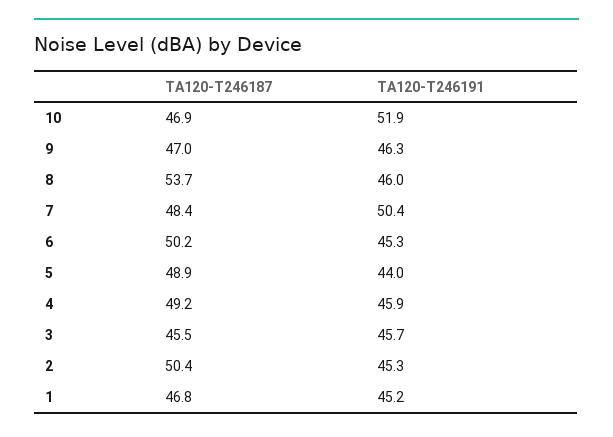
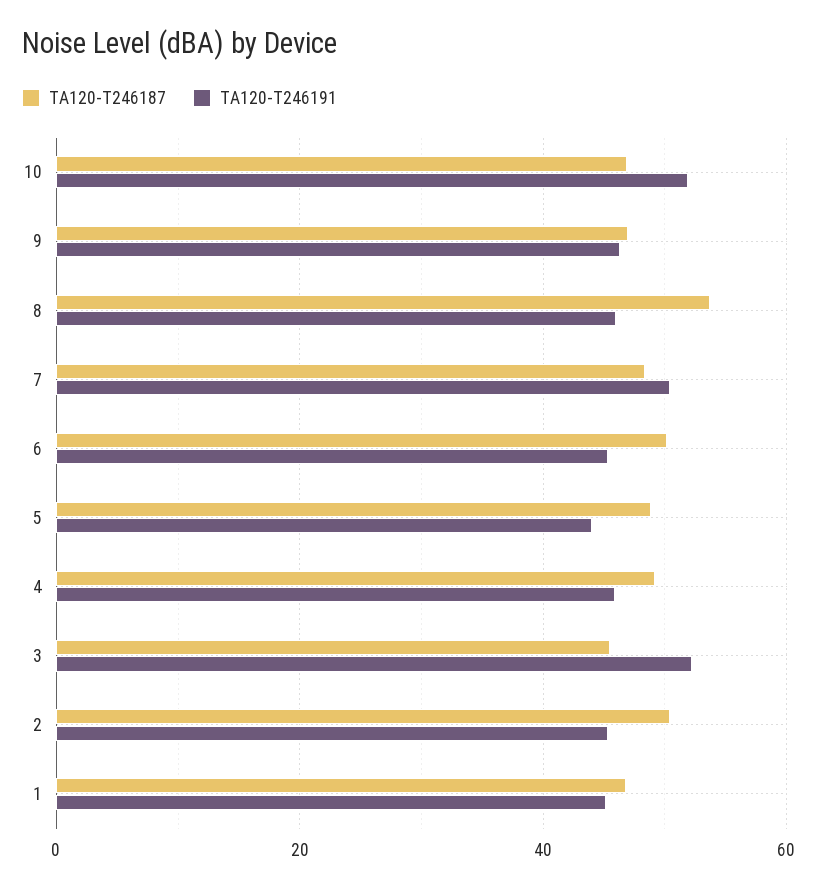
  {
    "TA120-T246187": {
      "10": 46.9,
      "9": 47,
      "8": 53.7,
      "7": 48.4,
      "6": 50.2,
      "5": 48.9,
      "4": 49.2,
      "3": 45.5,
      "2": 50.4,
      "1": 46.8
    },
    "TA120-T246191": {
      "10": 51.9,
      "9": 46.3,
      "8": 46,
      "7": 50.4,
      "6": 45.3,
      "5": 44,
      "4": 45.9,
-     "3": 45.7,
+     "3": 52,
      "2": 45.3,
      "1": 45.2
    }
  }

